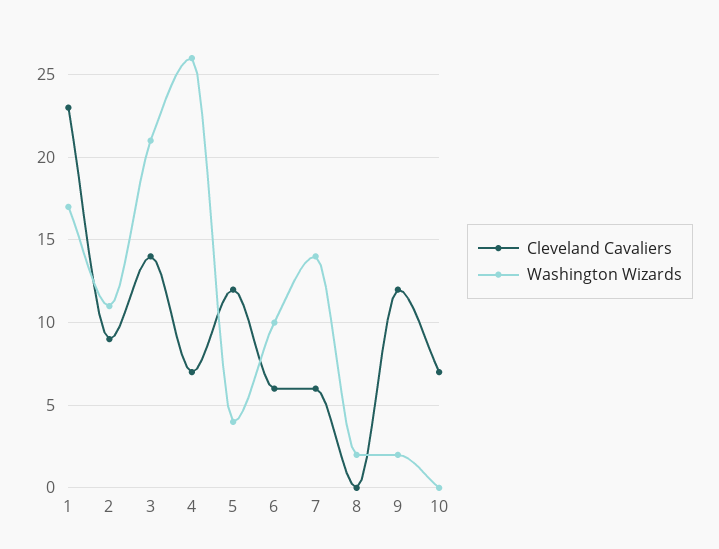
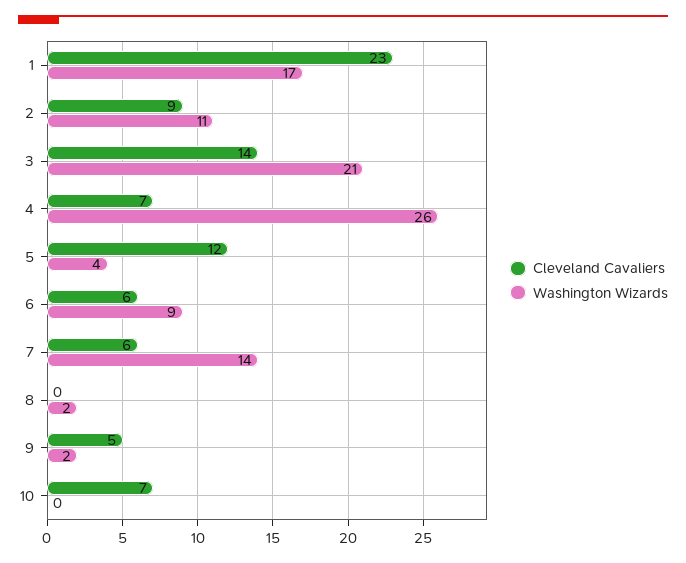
  {
    "Cleveland Cavaliers": {
      "1": 23,
      "2": 9,
      "3": 14,
      "4": 7,
      "5": 12,
      "6": 6,
      "7": 6,
      "8": 0,
-     "9": 12,
+     "9": 5,
      "10": 7
    },
    "Washington Wizards": {
      "1": 17,
      "2": 11,
      "3": 21,
      "4": 26,
      "5": 4,
-     "6": 10,
+     "6": 9,
      "7": 14,
      "8": 2,
      "9": 2,
      "10": 0
    }
  }

